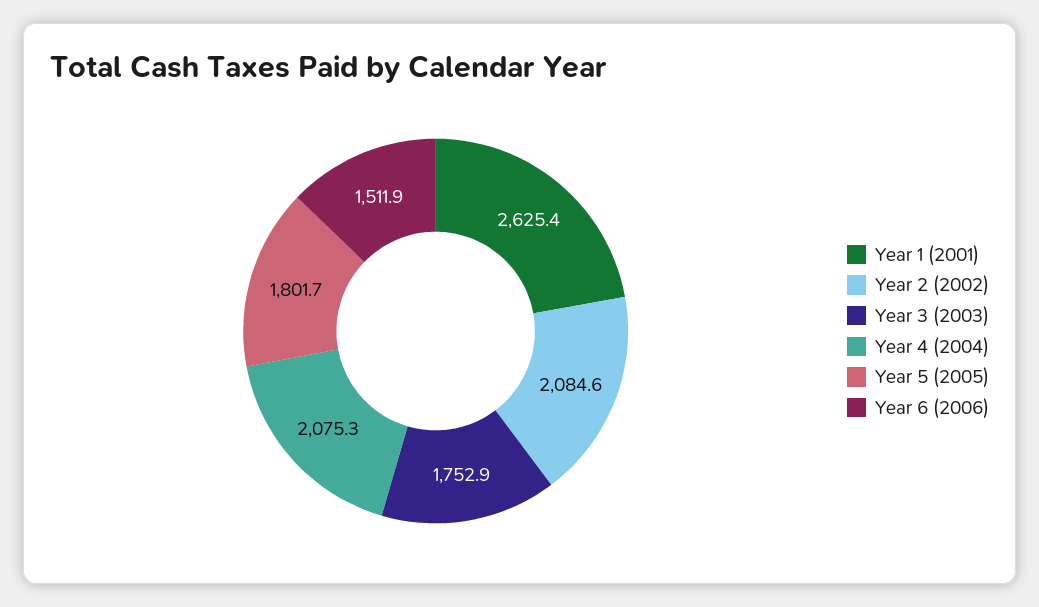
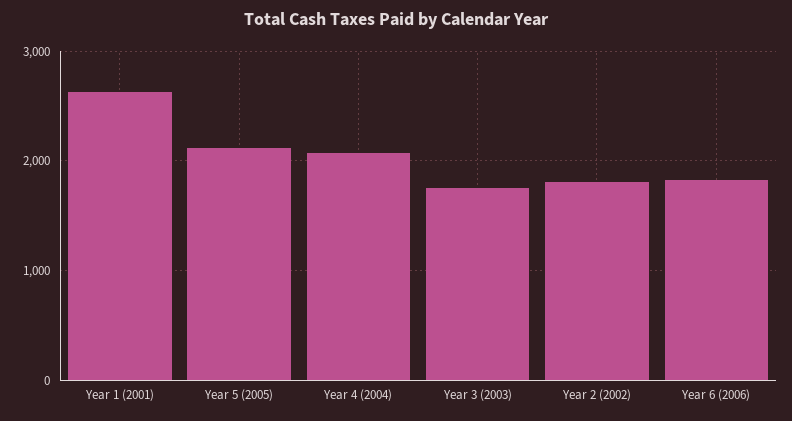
  {
    "Year 1 (2001)": 2625.4,
-   "Year 2 (2002)": 2084.6,
+   "Year 2 (2002)": 1800,
    "Year 3 (2003)": 1752.9,
    "Year 4 (2004)": 2075.3,
-   "Year 5 (2005)": 1801.7,
+   "Year 5 (2005)": 2100,
-   "Year 6 (2006)": 1511.9
+   "Year 6 (2006)": 1800
  }

